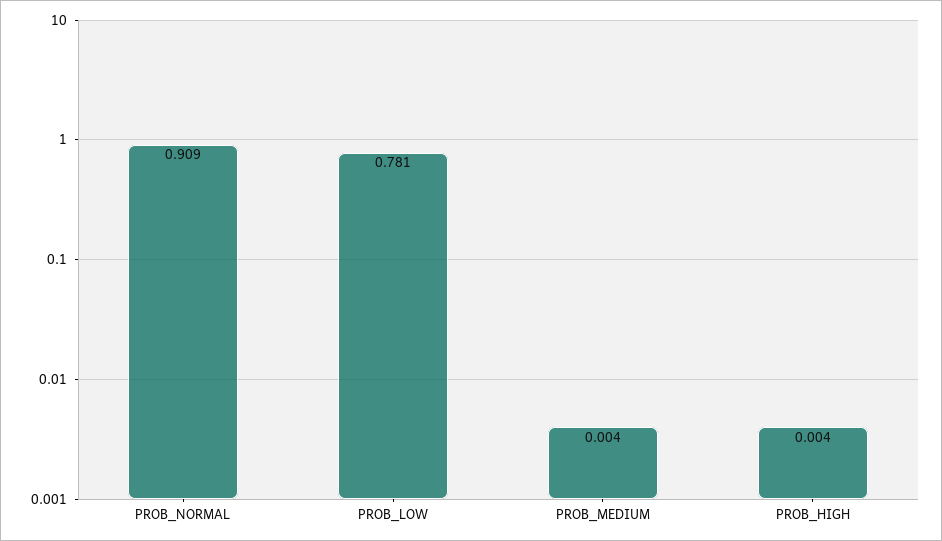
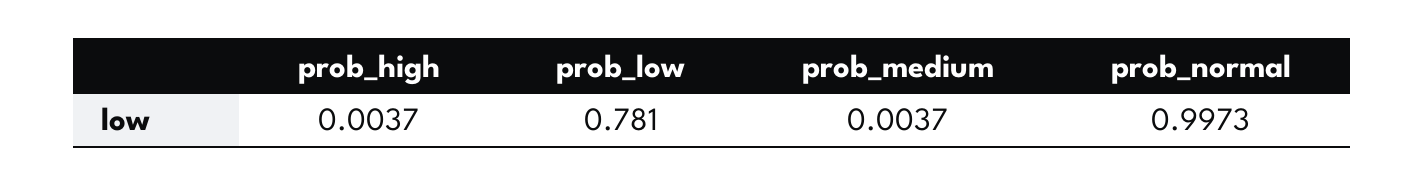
  {
-   "PROB_NORMAL": 0.909,
+   "PROB_NORMAL": 0.9973,
    "PROB_LOW": 0.781,
    "PROB_MEDIUM": 0.0037,
    "PROB_HIGH": 0.0037
  }

